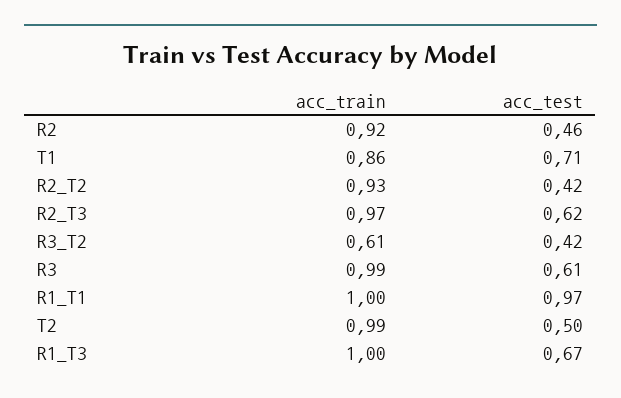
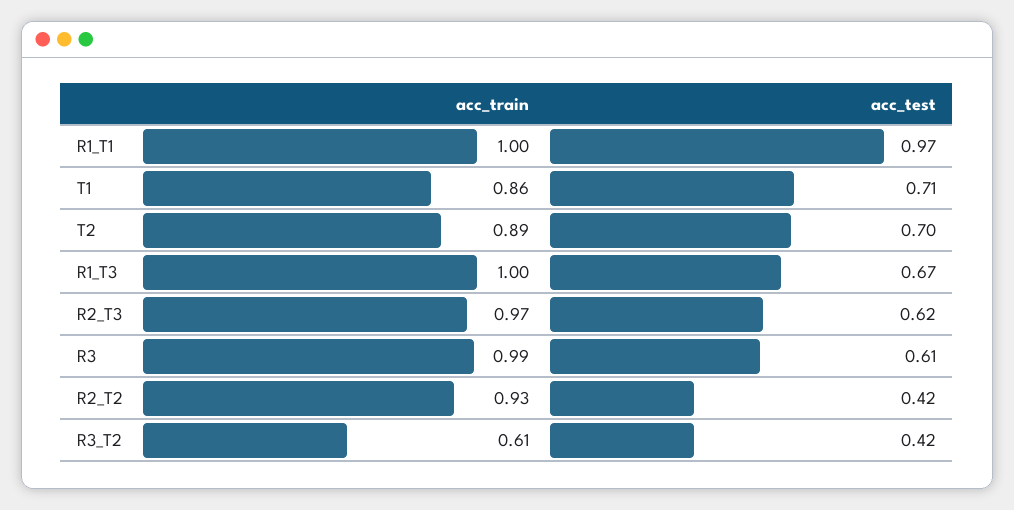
  {
    "acc_train": {
-     "R2": 0.92,
      "T1": 0.86,
      "R2_T2": 0.93,
      "R2_T3": 0.97,
      "R3_T2": 0.61,
      "R3": 0.99,
      "R1_T1": 1,
-     "T2": 0.99,
+     "T2": 0.89,
      "R1_T3": 1
    },
    "acc_test": {
-     "R2": 0.46,
      "T1": 0.71,
      "R2_T2": 0.42,
      "R2_T3": 0.62,
      "R3_T2": 0.42,
      "R3": 0.61,
      "R1_T1": 0.97,
-     "T2": 0.5,
+     "T2": 0.7,
      "R1_T3": 0.67
    }
  }

